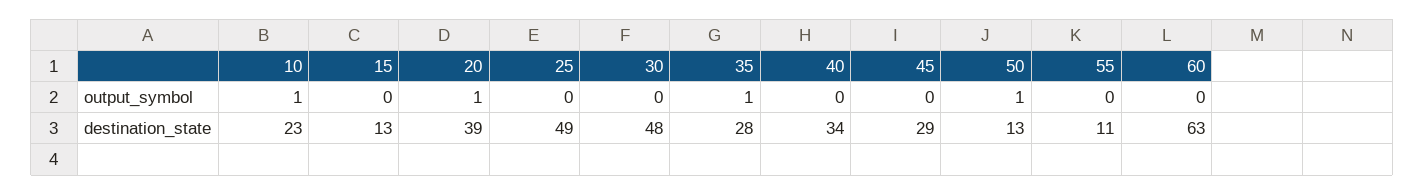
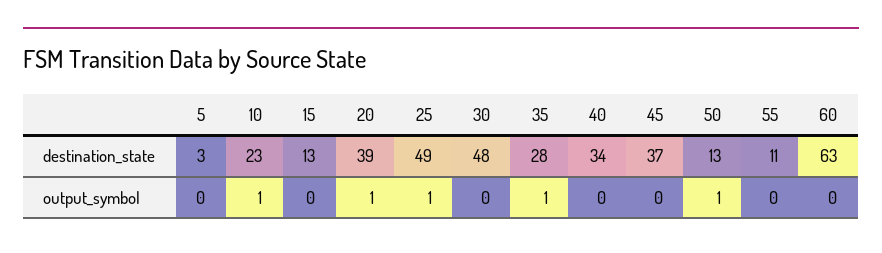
  {
    "10": {
      "output_symbol": 1,
      "destination_state": 23
    },
    "15": {
      "output_symbol": 0,
      "destination_state": 13
    },
    "20": {
      "output_symbol": 1,
      "destination_state": 39
    },
    "25": {
-     "output_symbol": 0,
+     "output_symbol": 1,
      "destination_state": 49
    },
    "30": {
      "output_symbol": 0,
      "destination_state": 48
    },
    "35": {
      "output_symbol": 1,
      "destination_state": 28
    },
    "40": {
      "output_symbol": 0,
      "destination_state": 34
    },
    "45": {
      "output_symbol": 0,
-     "destination_state": 29
+     "destination_state": 37
    },
    "50": {
      "output_symbol": 1,
      "destination_state": 13
    },
    "55": {
      "output_symbol": 0,
      "destination_state": 11
    },
    "60": {
      "output_symbol": 0,
      "destination_state": 63
-   }
+   },
+   "5": {
+     "destination_state": 3,
+     "output_symbol": 0
+   }
  }

